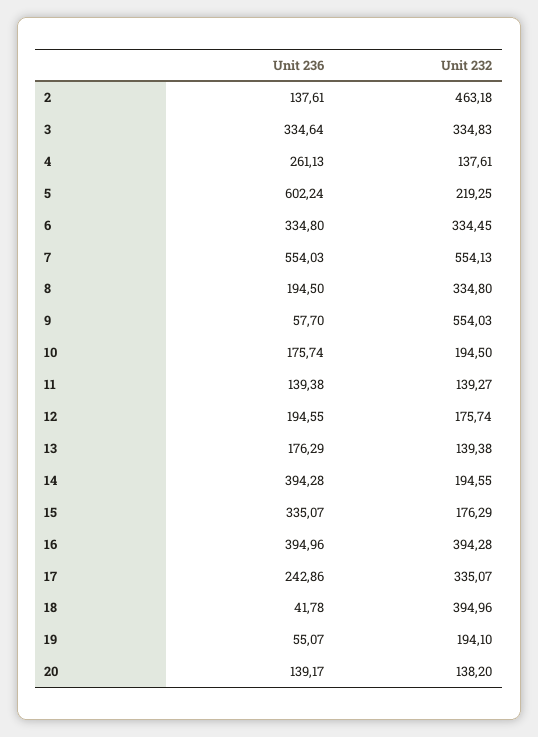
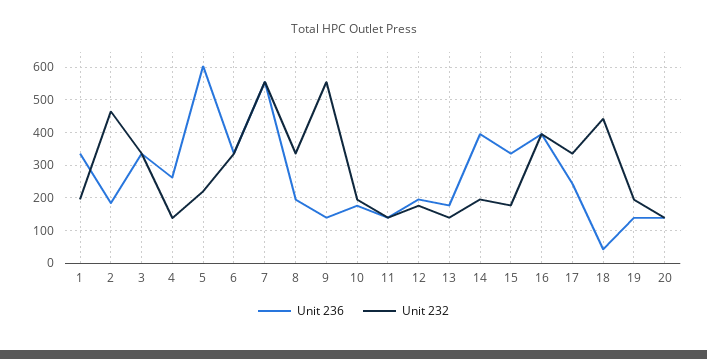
  {
    "Unit 236": {
-     "2": 137.61,
+     "2": 180,
      "3": 334.64,
      "4": 261.13,
      "5": 602.24,
      "6": 334.8,
      "7": 554.03,
      "8": 194.5,
-     "9": 57.7,
+     "9": 140,
      "10": 175.74,
      "11": 139.38,
      "12": 194.55,
      "13": 176.29,
      "14": 394.28,
      "15": 335.07,
      "16": 394.96,
      "17": 242.86,
      "18": 41.78,
-     "19": 55.07,
+     "19": 140,
-     "20": 139.17
+     "20": 139.17,
+     "1": 340
    },
    "Unit 232": {
      "2": 463.18,
      "3": 334.83,
      "4": 137.61,
      "5": 219.25,
      "6": 334.45,
      "7": 554.13,
      "8": 334.8,
      "9": 554.03,
      "10": 194.5,
      "11": 139.27,
      "12": 175.74,
      "13": 139.38,
      "14": 194.55,
      "15": 176.29,
      "16": 394.28,
      "17": 335.07,
-     "18": 394.96,
+     "18": 440,
      "19": 194.1,
-     "20": 138.2
+     "20": 138.2,
+     "1": 200
    }
  }

